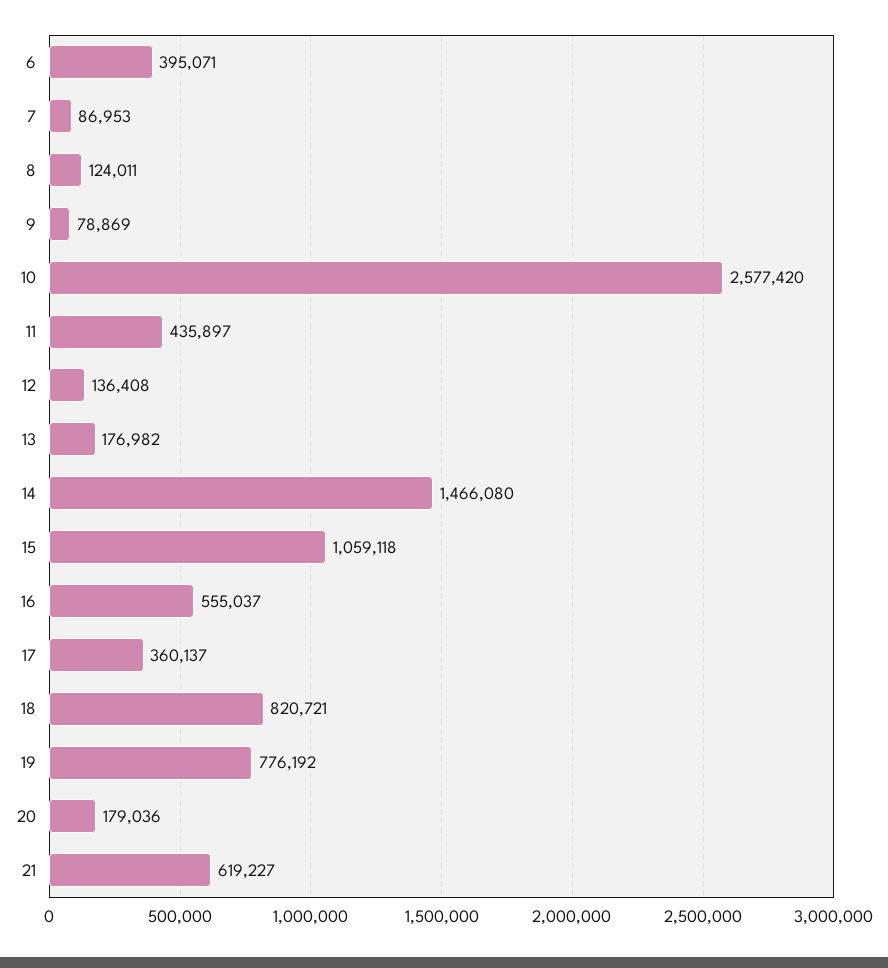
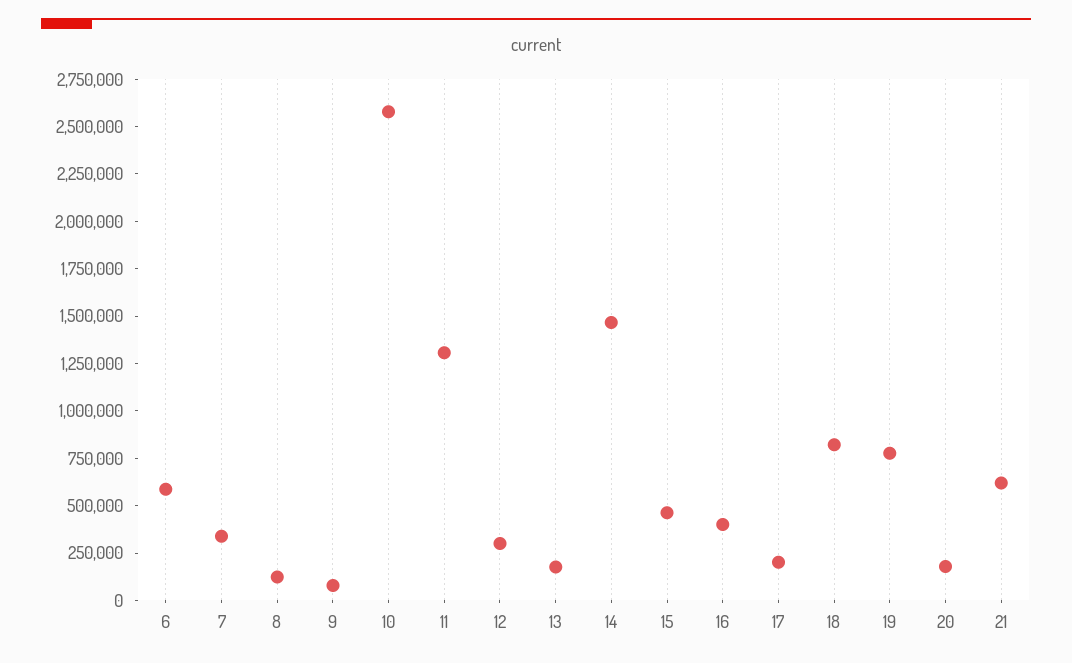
  {
-   "6": 395071,
+   "6": 600000,
-   "7": 86953,
+   "7": 350000,
    "8": 124011,
    "9": 78869,
    "10": 2577420,
-   "11": 435897,
+   "11": 1300000,
-   "12": 136408,
+   "12": 300000,
    "13": 176982,
    "14": 1466080,
-   "15": 1059118,
+   "15": 450000,
-   "16": 555037,
+   "16": 400000,
-   "17": 360137,
+   "17": 200000,
    "18": 820721,
    "19": 776192,
    "20": 179036,
    "21": 619227
  }

